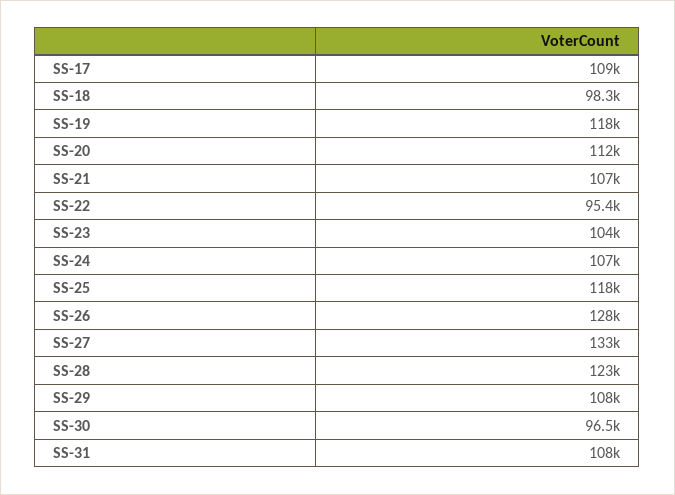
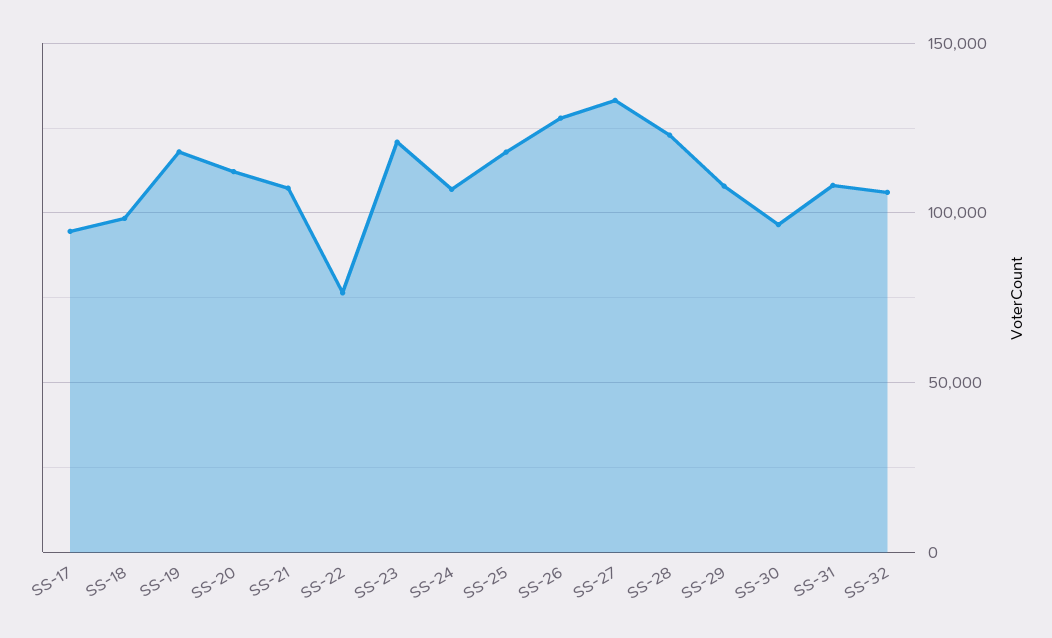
  {
-   "SS-17": 109000,
+   "SS-17": 95000,
    "SS-18": 98300,
    "SS-19": 118000,
    "SS-20": 112000,
    "SS-21": 107000,
-   "SS-22": 95400,
+   "SS-22": 75000,
-   "SS-23": 104000,
+   "SS-23": 120000,
    "SS-24": 107000,
    "SS-25": 118000,
    "SS-26": 128000,
    "SS-27": 133000,
    "SS-28": 123000,
    "SS-29": 108000,
    "SS-30": 96500,
-   "SS-31": 108000
+   "SS-31": 108000,
+   "SS-32": 105000
  }

